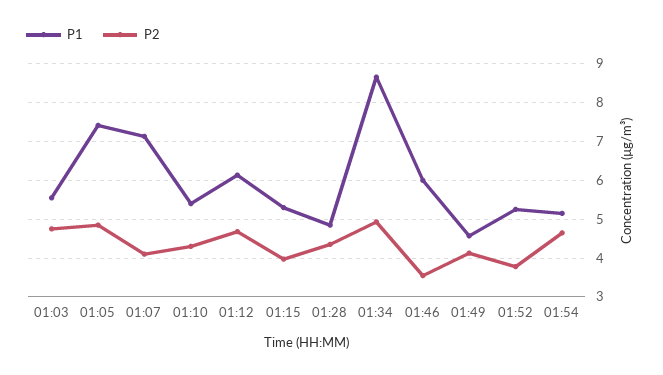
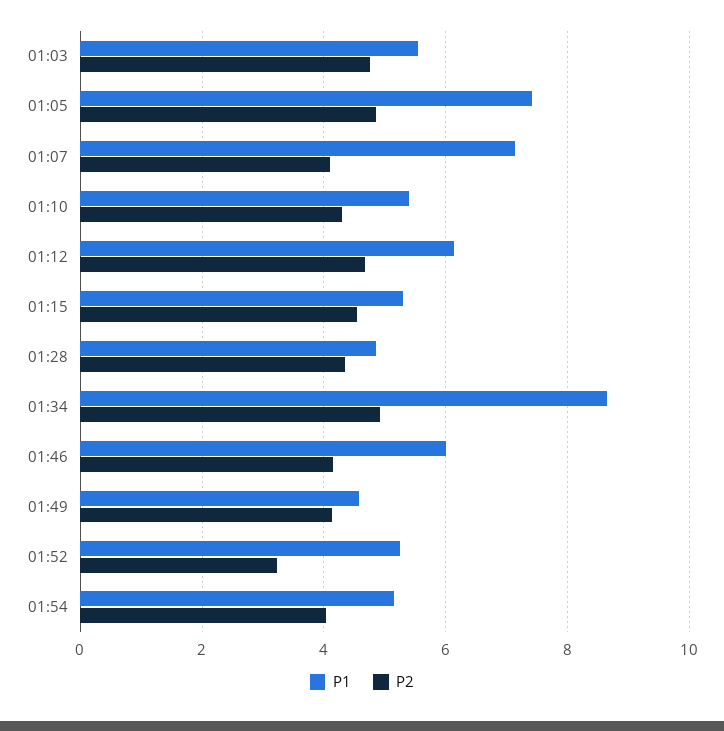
  {
    "P1": {
      "01:03": 5.6,
      "01:05": 7.4,
      "01:07": 7.2,
      "01:10": 5.4,
      "01:12": 6.2,
      "01:15": 5.4,
      "01:28": 4.8,
      "01:34": 8.6,
      "01:46": 6,
      "01:49": 4.6,
      "01:52": 5.2,
      "01:54": 5.2
    },
    "P2": {
      "01:03": 4.8,
      "01:05": 4.8,
      "01:07": 4.2,
      "01:10": 4.4,
      "01:12": 4.6,
-     "01:15": 4,
+     "01:15": 4.6,
      "01:28": 4.4,
      "01:34": 5,
-     "01:46": 3.6,
+     "01:46": 4.2,
      "01:49": 4.2,
-     "01:52": 3.8,
+     "01:52": 3.2,
-     "01:54": 4.6
+     "01:54": 4
    }
  }

